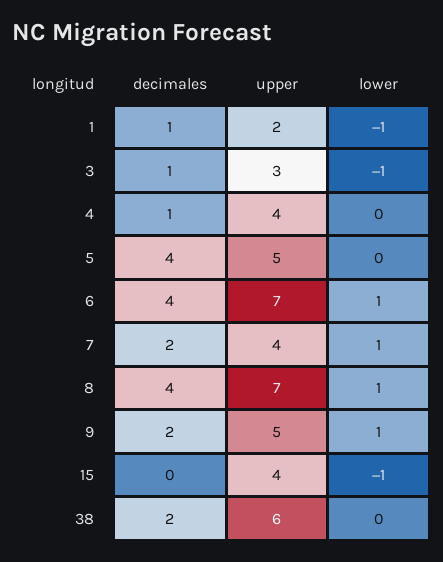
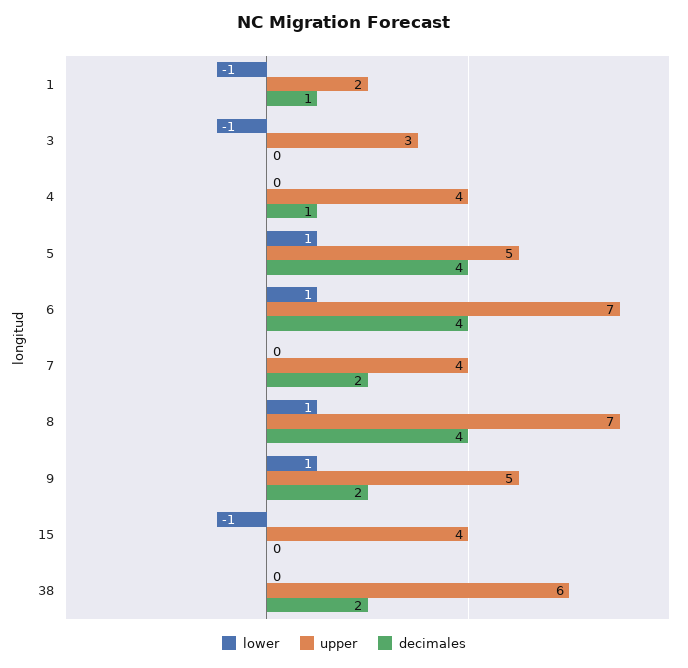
  {
    "decimales": {
      "1": 1,
-     "3": 1,
+     "3": 0,
      "4": 1,
      "5": 4,
      "6": 4,
      "7": 2,
      "8": 4,
      "9": 2,
      "15": 0,
      "38": 2
    },
    "upper": {
      "1": 2,
      "3": 3,
      "4": 4,
      "5": 5,
      "6": 7,
      "7": 4,
      "8": 7,
      "9": 5,
      "15": 4,
      "38": 6
    },
    "lower": {
      "1": -1,
      "3": -1,
      "4": 0,
-     "5": 0,
+     "5": 1,
      "6": 1,
-     "7": 1,
+     "7": 0,
      "8": 1,
      "9": 1,
      "15": -1,
      "38": 0
    }
  }

